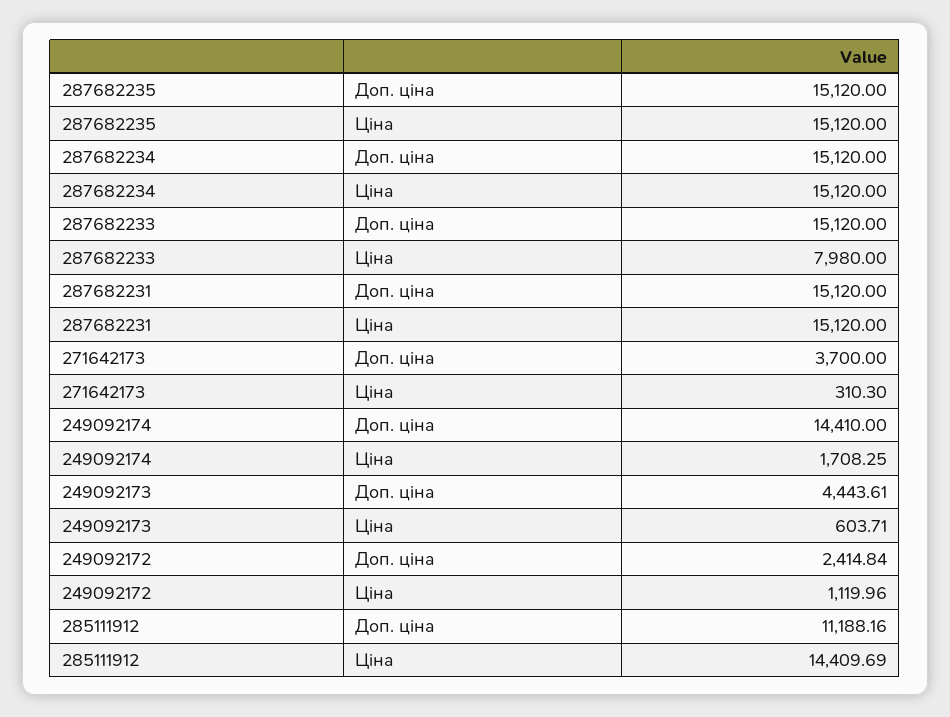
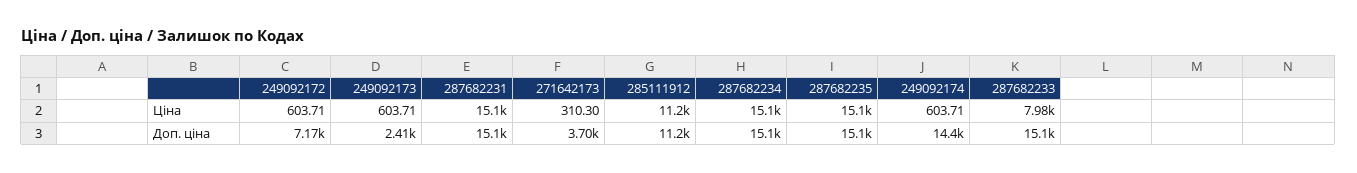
  {
    "287682235": {
      "Доп. ціна": 15120,
      "Ціна": 15120
    },
    "287682234": {
      "Доп. ціна": 15120,
      "Ціна": 15120
    },
    "287682233": {
      "Доп. ціна": 15120,
      "Ціна": 7980
    },
    "287682231": {
      "Доп. ціна": 15120,
      "Ціна": 15120
    },
    "271642173": {
      "Доп. ціна": 3700,
      "Ціна": 310.3
    },
    "249092174": {
      "Доп. ціна": 14410,
-     "Ціна": 1708.25
+     "Ціна": 603.71
    },
    "249092173": {
-     "Доп. ціна": 4443.61,
+     "Доп. ціна": 2410,
      "Ціна": 603.71
    },
    "249092172": {
-     "Доп. ціна": 2414.84,
+     "Доп. ціна": 7170,
-     "Ціна": 1119.96
+     "Ціна": 603.71
    },
    "285111912": {
      "Доп. ціна": 11188.16,
-     "Ціна": 14409.69
+     "Ціна": 11200
    }
  }

